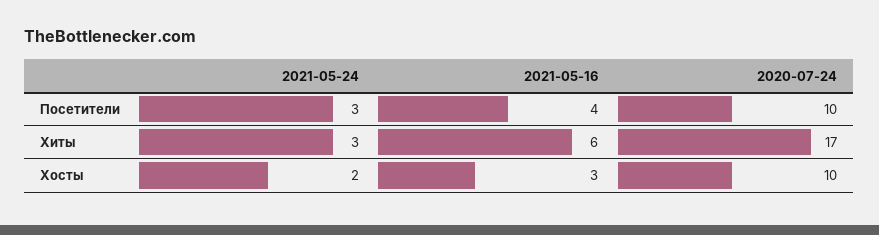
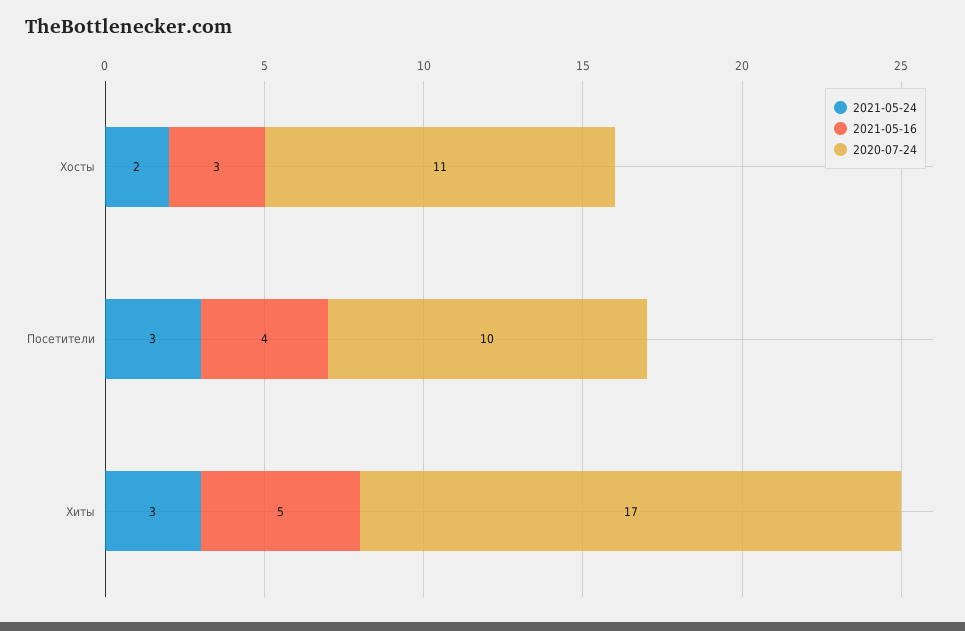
  {
    "2021-05-24": {
      "Посетители": 3,
      "Хиты": 3,
      "Хосты": 2
    },
    "2021-05-16": {
      "Посетители": 4,
-     "Хиты": 6,
+     "Хиты": 5,
      "Хосты": 3
    },
    "2020-07-24": {
      "Посетители": 10,
      "Хиты": 17,
-     "Хосты": 10
+     "Хосты": 11
    }
  }

